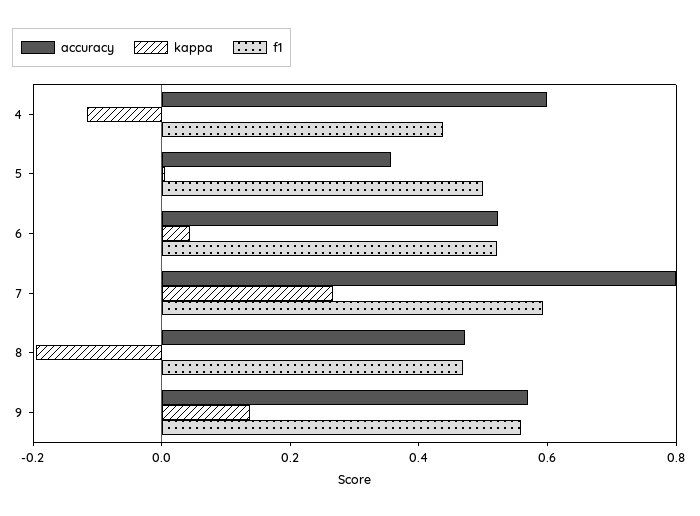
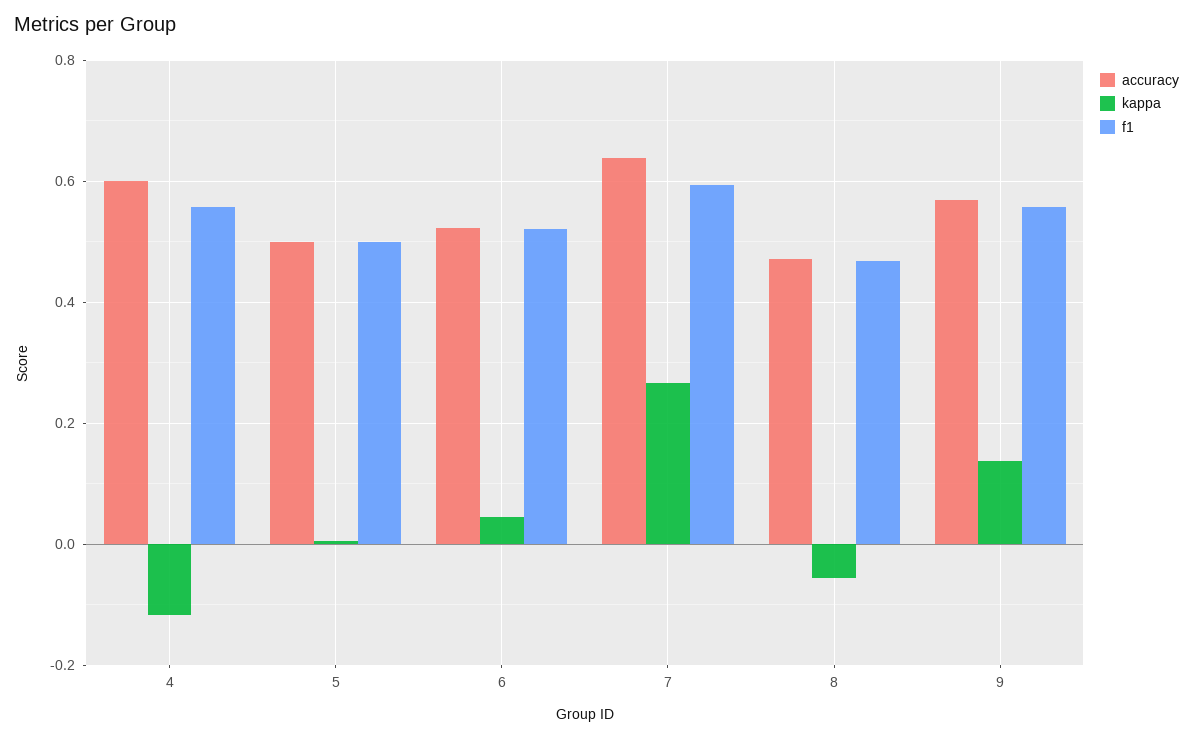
  {
    "accuracy": {
      "4": 0.6,
-     "5": 0.35,
+     "5": 0.5,
      "6": 0.52,
-     "7": 0.8,
+     "7": 0.64,
      "8": 0.48,
      "9": 0.56
    },
    "kappa": {
      "4": -0.12,
      "5": 0,
      "6": 0.04,
      "7": 0.26,
-     "8": -0.2,
+     "8": -0.06,
      "9": 0.14
    },
    "f1": {
-     "4": 0.45,
+     "4": 0.56,
      "5": 0.5,
      "6": 0.52,
      "7": 0.6,
      "8": 0.46,
      "9": 0.56
    }
  }

